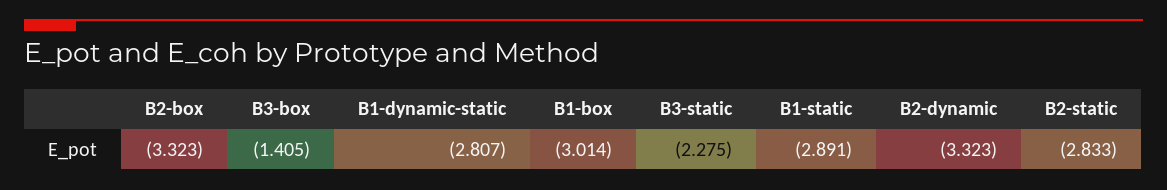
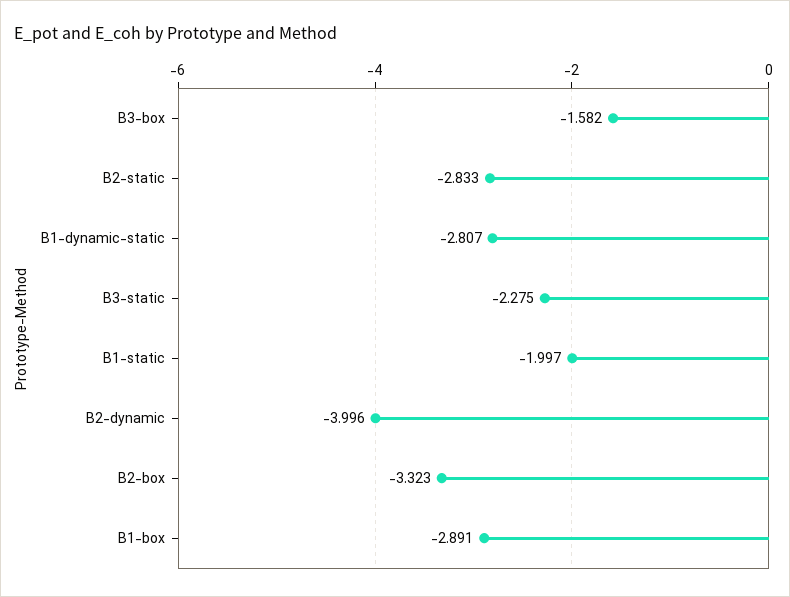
  {
    "B2-box": -3.323,
-   "B3-box": -1.405,
+   "B3-box": -1.582,
    "B1-dynamic-static": -2.807,
-   "B1-box": -3.014,
+   "B1-box": -2.891,
    "B3-static": -2.275,
-   "B1-static": -2.891,
+   "B1-static": -1.997,
-   "B2-dynamic": -3.323,
+   "B2-dynamic": -3.996,
    "B2-static": -2.833
  }

